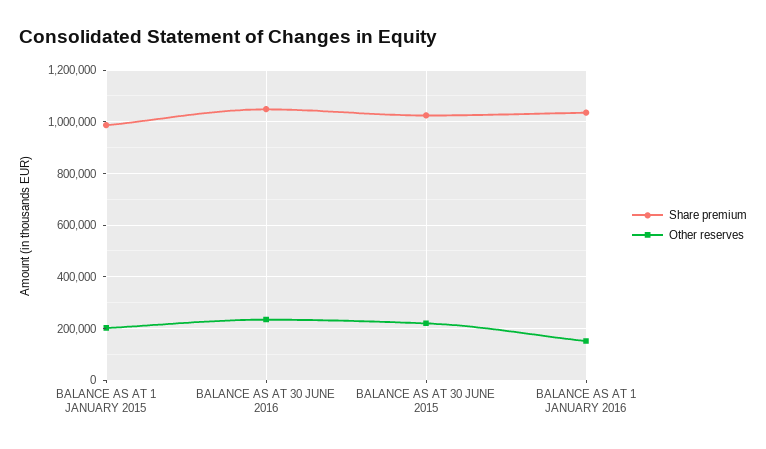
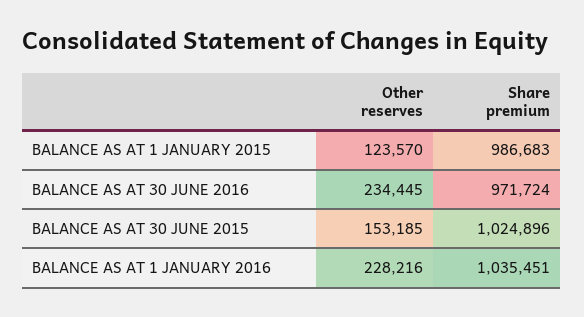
  {
    "Share premium": {
      "BALANCE AS AT 1 JANUARY 2015": 986683,
-     "BALANCE AS AT 30 JUNE 2016": 1050000,
+     "BALANCE AS AT 30 JUNE 2016": 971724,
      "BALANCE AS AT 30 JUNE 2015": 1024896,
      "BALANCE AS AT 1 JANUARY 2016": 1035451
    },
    "Other reserves": {
-     "BALANCE AS AT 1 JANUARY 2015": 200000,
+     "BALANCE AS AT 1 JANUARY 2015": 123570,
      "BALANCE AS AT 30 JUNE 2016": 234445,
-     "BALANCE AS AT 30 JUNE 2015": 225000,
+     "BALANCE AS AT 30 JUNE 2015": 153185,
-     "BALANCE AS AT 1 JANUARY 2016": 150000
+     "BALANCE AS AT 1 JANUARY 2016": 228216
    }
  }

